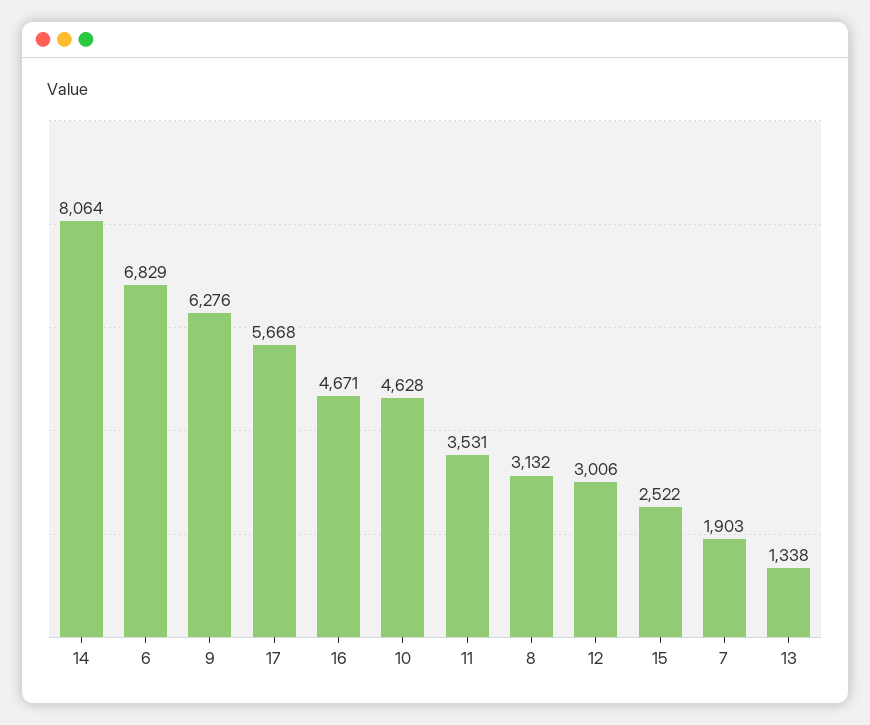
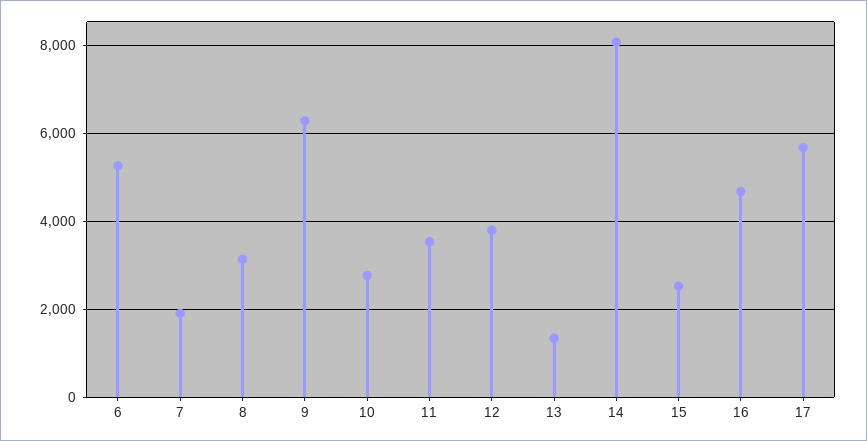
  {
    "14": 8064,
-   "6": 6829,
+   "6": 5200,
    "9": 6276,
    "17": 5668,
    "16": 4671,
-   "10": 4628,
+   "10": 2800,
    "11": 3531,
    "8": 3132,
-   "12": 3006,
+   "12": 3800,
    "15": 2522,
    "7": 1903,
    "13": 1338
  }

